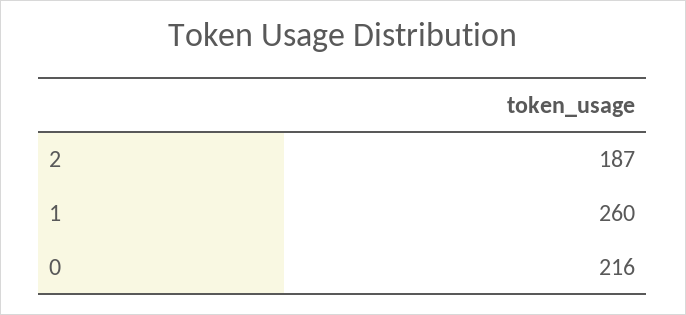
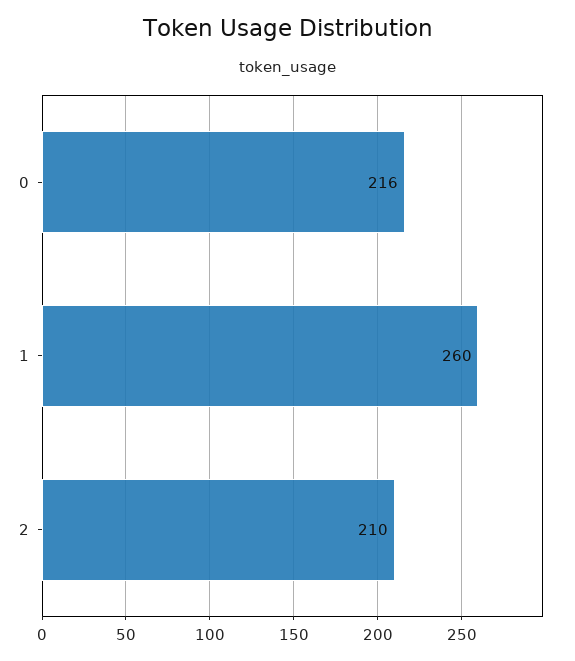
  {
-   "2": 187,
+   "2": 210,
    "1": 260,
    "0": 216
  }

